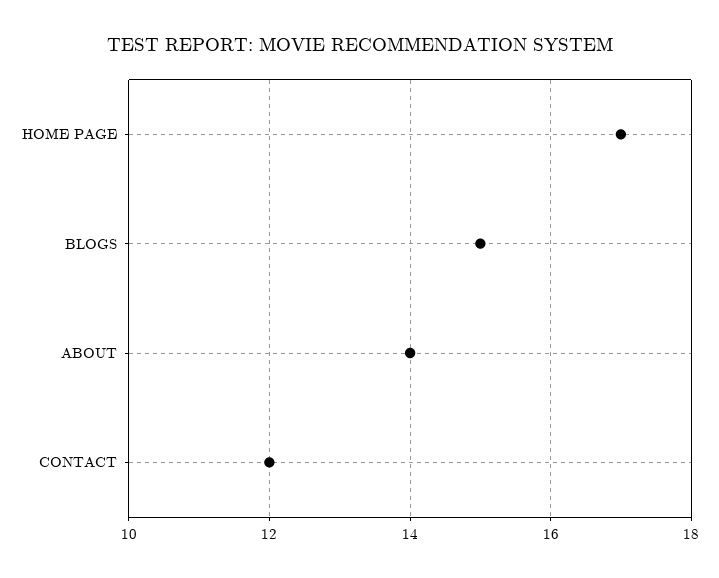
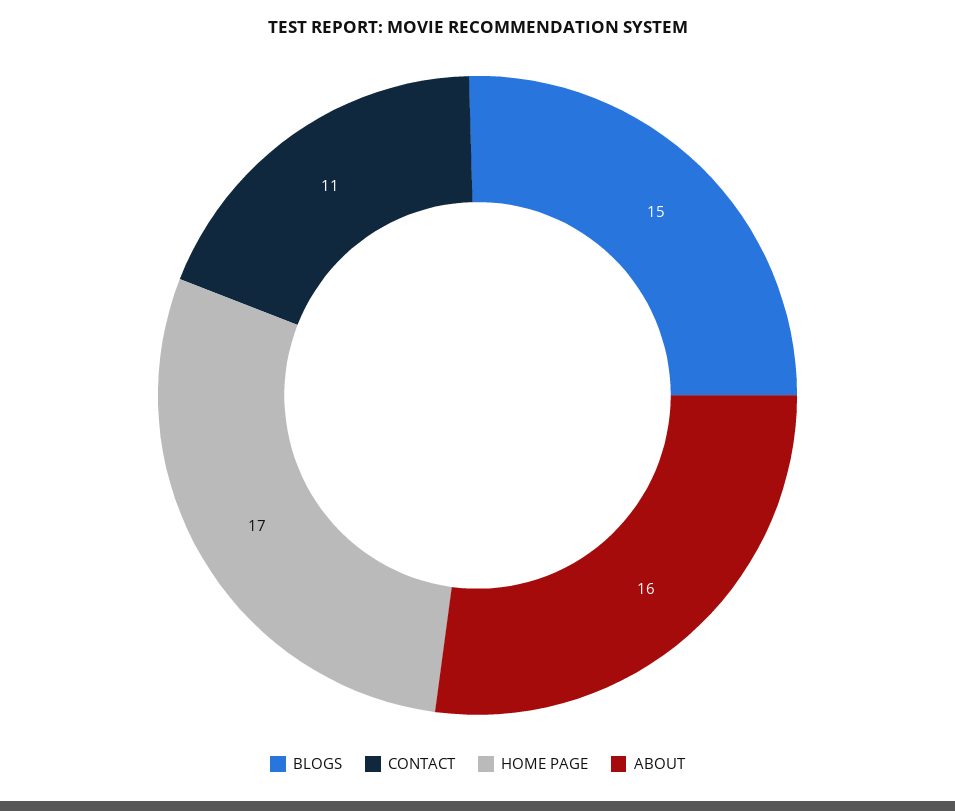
  {
    "HOME PAGE": 17,
    "BLOGS": 15,
-   "ABOUT": 14,
+   "ABOUT": 16,
-   "CONTACT": 12
+   "CONTACT": 11
  }

